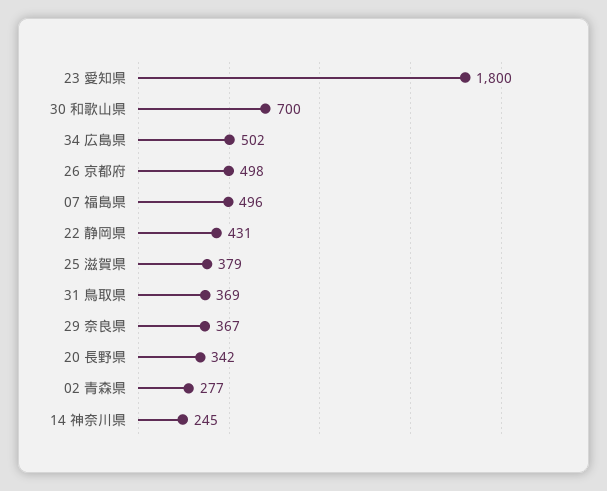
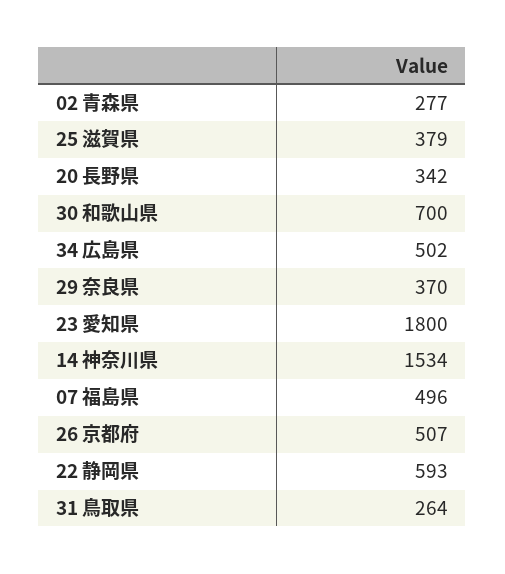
  {
    "23 愛知県": 1800,
    "30 和歌山県": 700,
    "34 広島県": 502,
-   "26 京都府": 498,
+   "26 京都府": 507,
    "07 福島県": 496,
-   "22 静岡県": 431,
+   "22 静岡県": 593,
    "25 滋賀県": 379,
-   "31 鳥取県": 369,
+   "31 鳥取県": 264,
-   "29 奈良県": 367,
+   "29 奈良県": 370,
    "20 長野県": 342,
    "02 青森県": 277,
-   "14 神奈川県": 245
+   "14 神奈川県": 1534
  }

